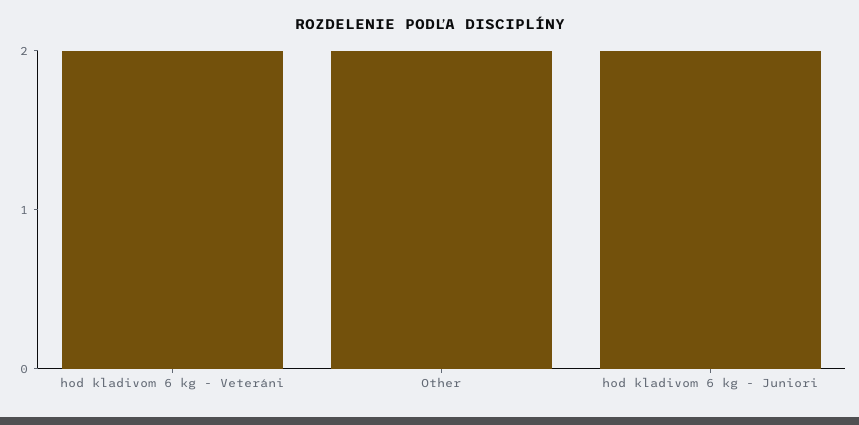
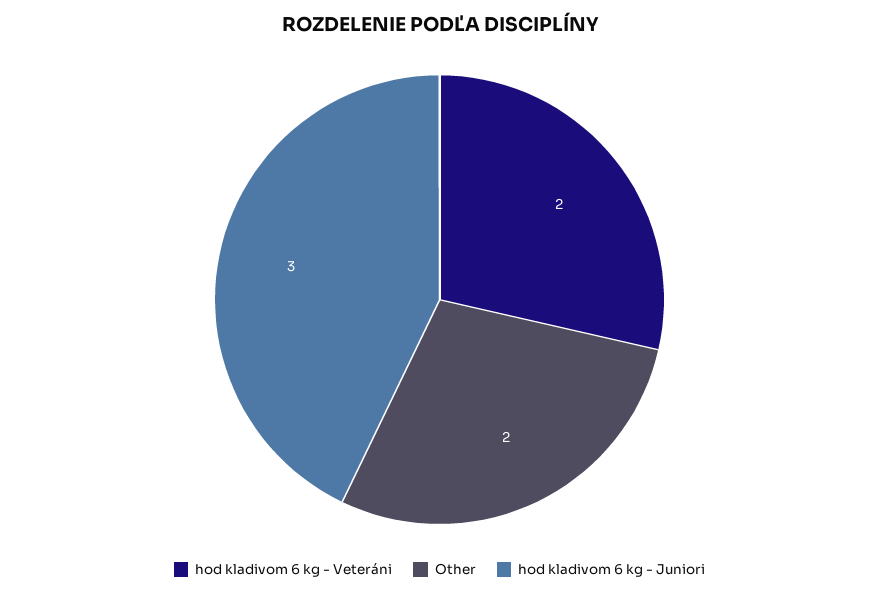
  {
    "hod kladivom 6 kg - Veteráni": 2,
    "Other": 2,
-   "hod kladivom 6 kg - Juniori": 2
+   "hod kladivom 6 kg - Juniori": 3
  }

